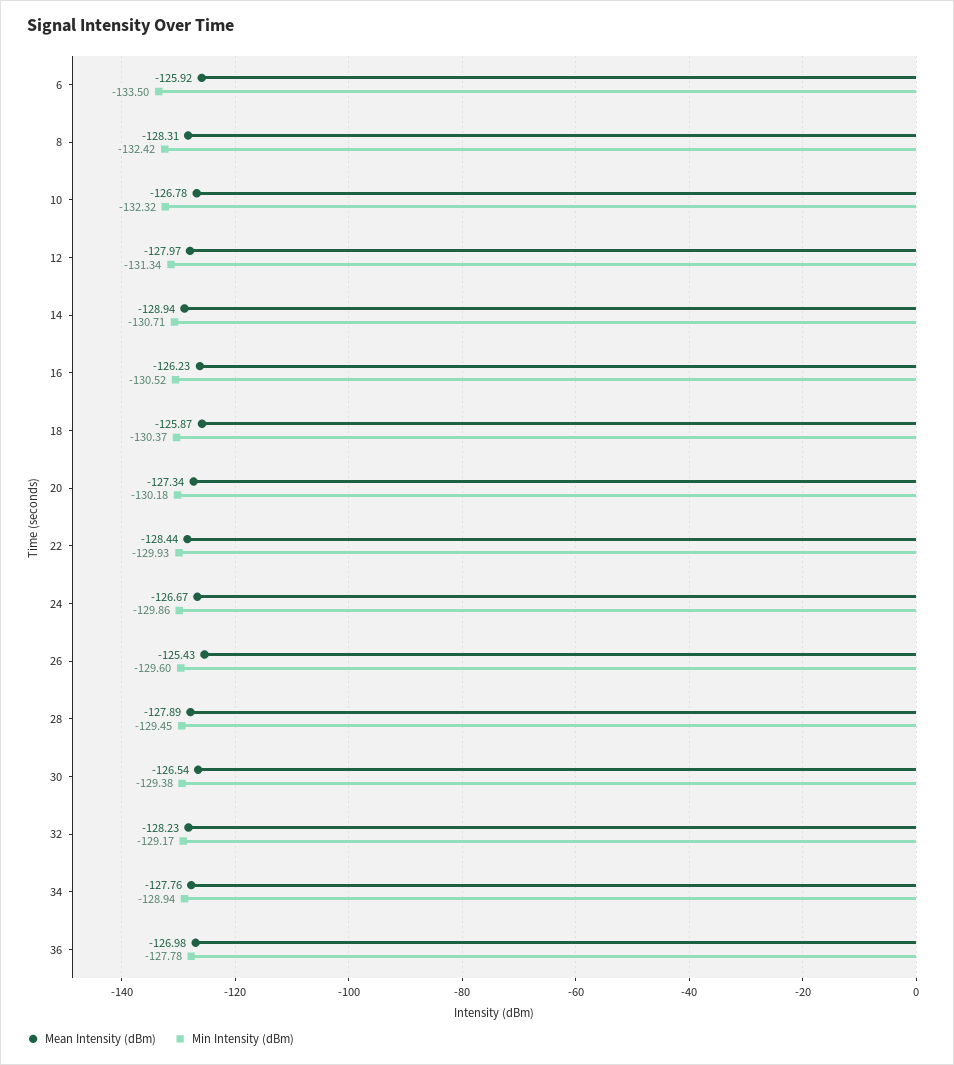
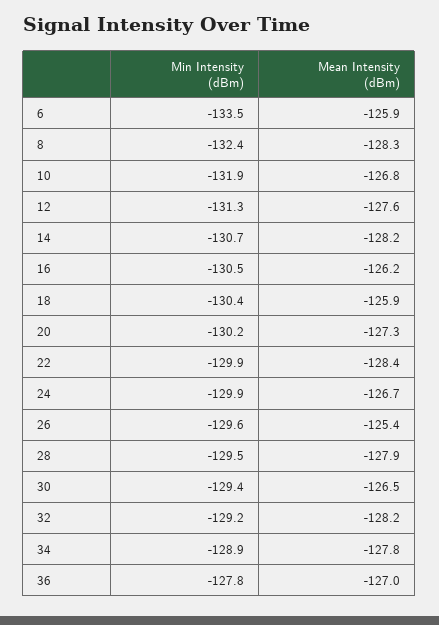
  {
    "Mean Intensity (dBm)": {
      "6": -125.92,
      "8": -128.31,
      "10": -126.78,
-     "12": -127.97,
+     "12": -127.6,
-     "14": -128.94,
+     "14": -128.2,
      "16": -126.23,
      "18": -125.87,
      "20": -127.34,
      "22": -128.44,
      "24": -126.67,
      "26": -125.43,
      "28": -127.89,
      "30": -126.54,
      "32": -128.23,
      "34": -127.76,
      "36": -126.98
    },
    "Min Intensity (dBm)": {
      "6": -133.5,
      "8": -132.42,
-     "10": -132.32,
+     "10": -131.9,
      "12": -131.34,
      "14": -130.71,
      "16": -130.52,
      "18": -130.37,
      "20": -130.18,
      "22": -129.93,
      "24": -129.86,
      "26": -129.6,
      "28": -129.45,
      "30": -129.38,
      "32": -129.17,
      "34": -128.94,
      "36": -127.78
    }
  }

